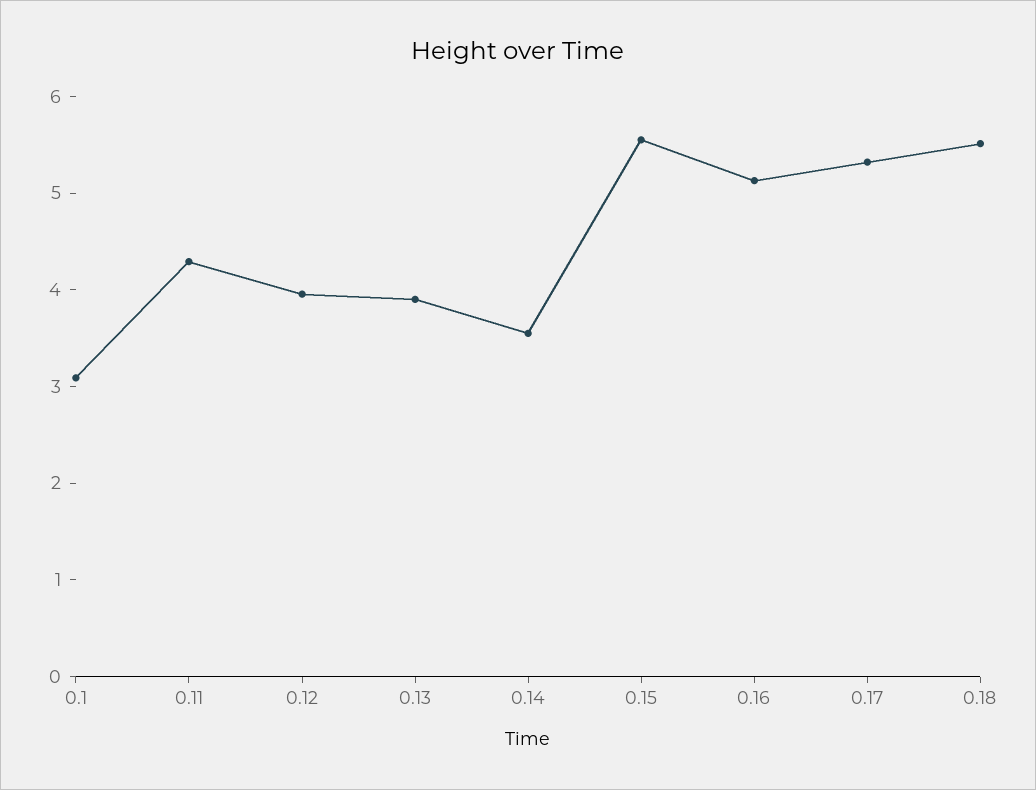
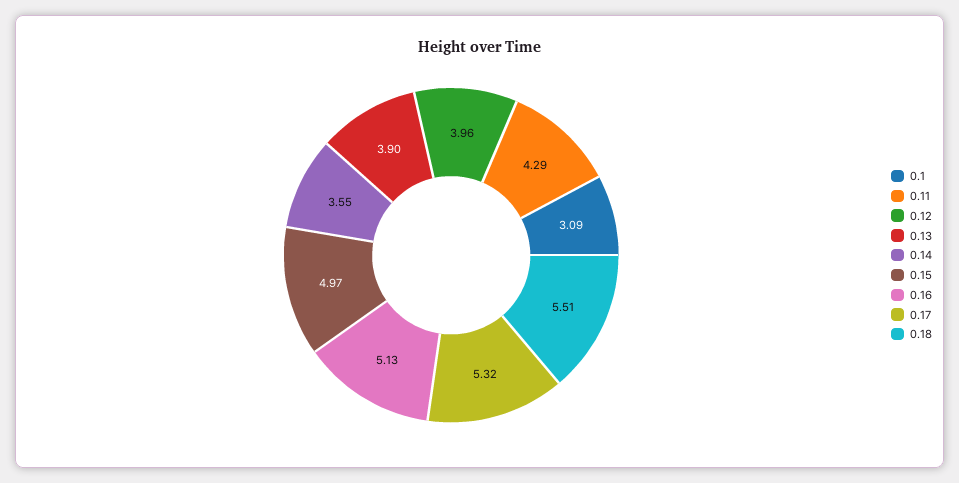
  {
    "0.1": 3.09,
    "0.11": 4.29,
    "0.12": 3.96,
    "0.13": 3.9,
    "0.14": 3.55,
-   "0.15": 5.6,
+   "0.15": 4.97,
    "0.16": 5.13,
    "0.17": 5.32,
    "0.18": 5.51
  }

